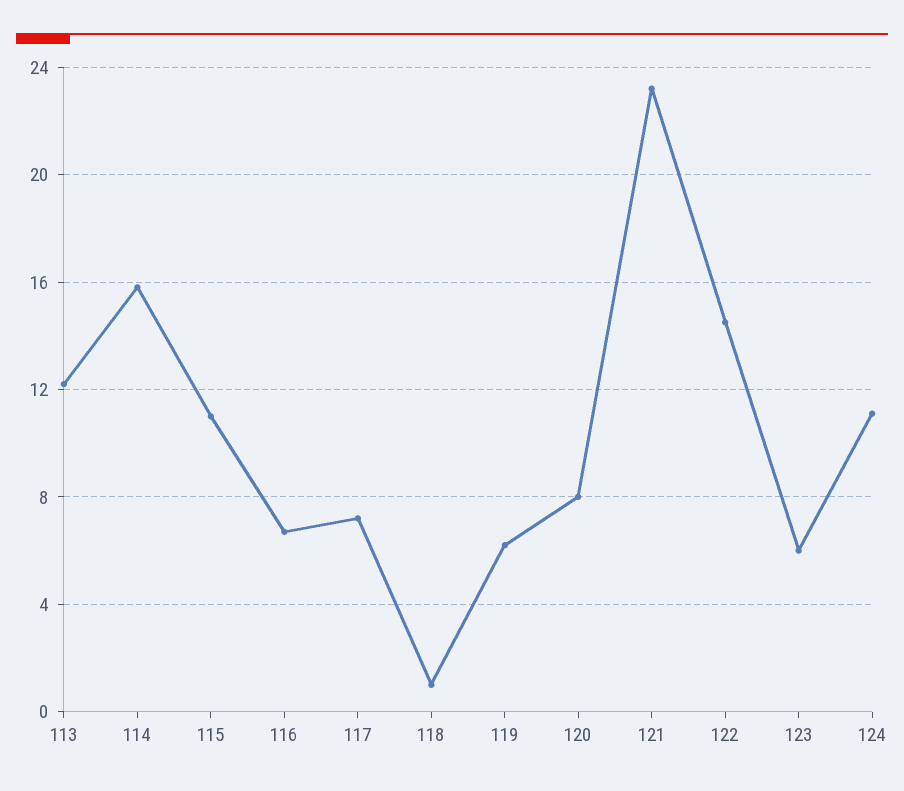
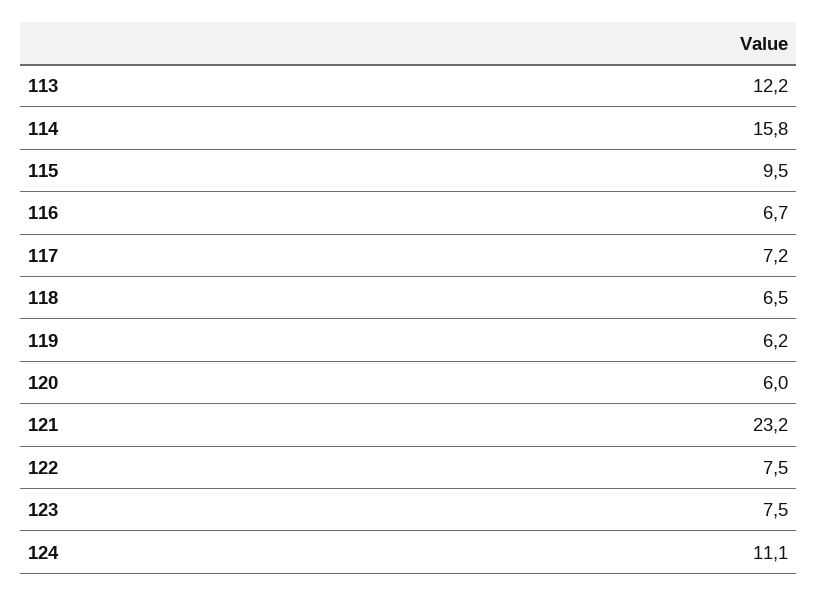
  {
    "113": 12.2,
    "114": 15.8,
-   "115": 11,
+   "115": 9.5,
    "116": 6.7,
    "117": 7.2,
-   "118": 1,
+   "118": 6.5,
    "119": 6.2,
-   "120": 8,
+   "120": 6,
    "121": 23.2,
-   "122": 14.5,
+   "122": 7.5,
-   "123": 6,
+   "123": 7.5,
    "124": 11.1
  }

